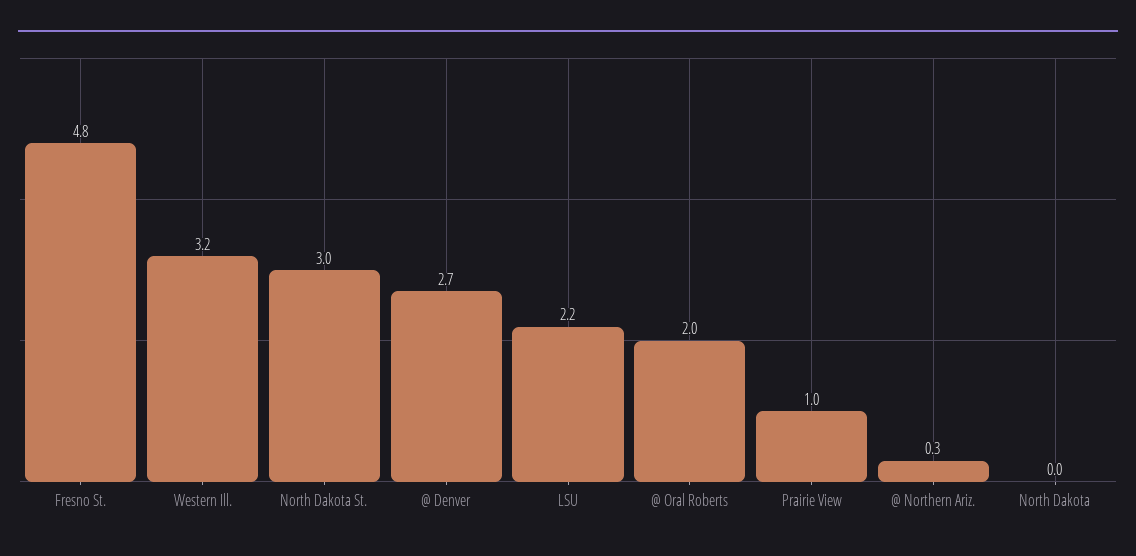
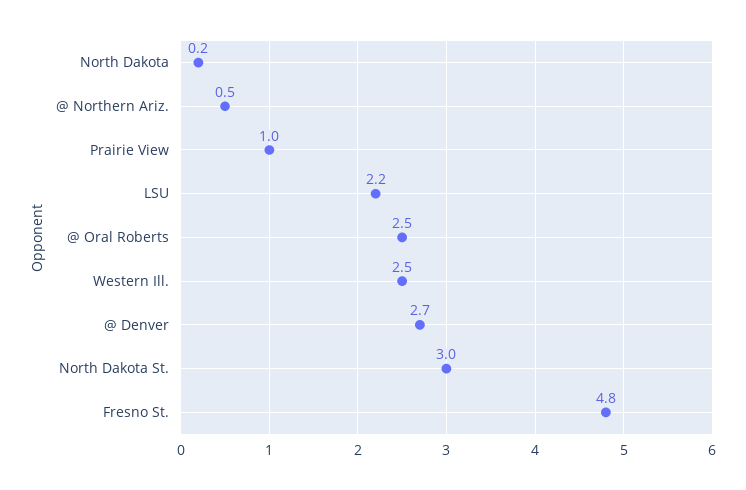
  {
    "Fresno St.": 4.8,
-   "Western Ill.": 3.2,
+   "Western Ill.": 2.5,
    "North Dakota St.": 3,
    "@ Denver": 2.7,
    "LSU": 2.2,
-   "@ Oral Roberts": 2,
+   "@ Oral Roberts": 2.5,
    "Prairie View": 1,
-   "@ Northern Ariz.": 0.3,
+   "@ Northern Ariz.": 0.5,
-   "North Dakota": 0
+   "North Dakota": 0.2
  }

